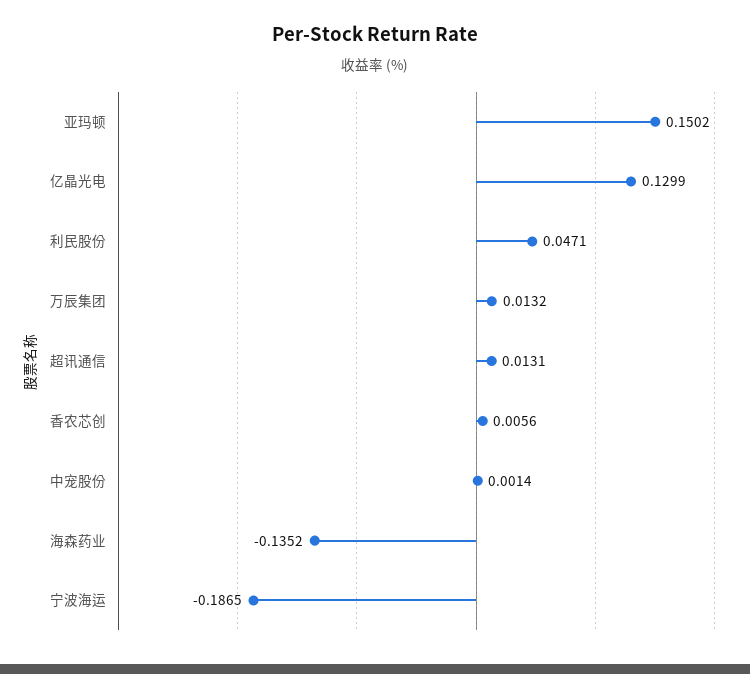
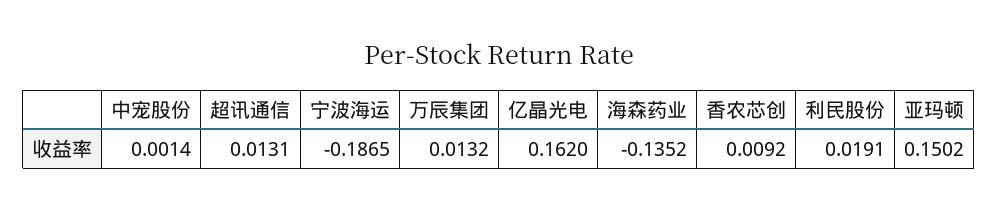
  {
    "亚玛顿": 0.1502,
-   "亿晶光电": 0.1299,
+   "亿晶光电": 0.162,
-   "利民股份": 0.0471,
+   "利民股份": 0.0191,
    "万辰集团": 0.0132,
    "超讯通信": 0.0131,
-   "香农芯创": 0.0056,
+   "香农芯创": 0.0092,
    "中宠股份": 0.0014,
    "海森药业": -0.1352,
    "宁波海运": -0.1865
  }

